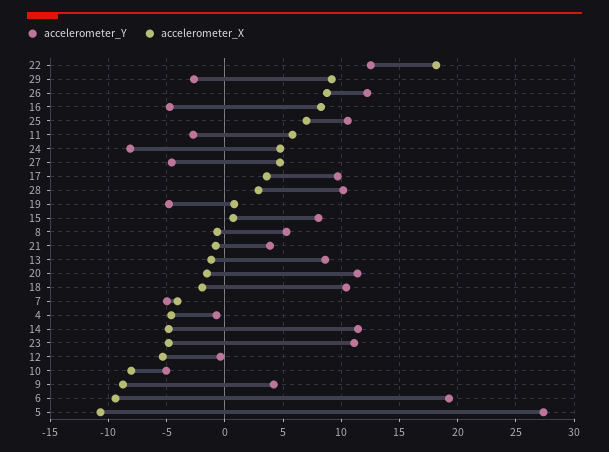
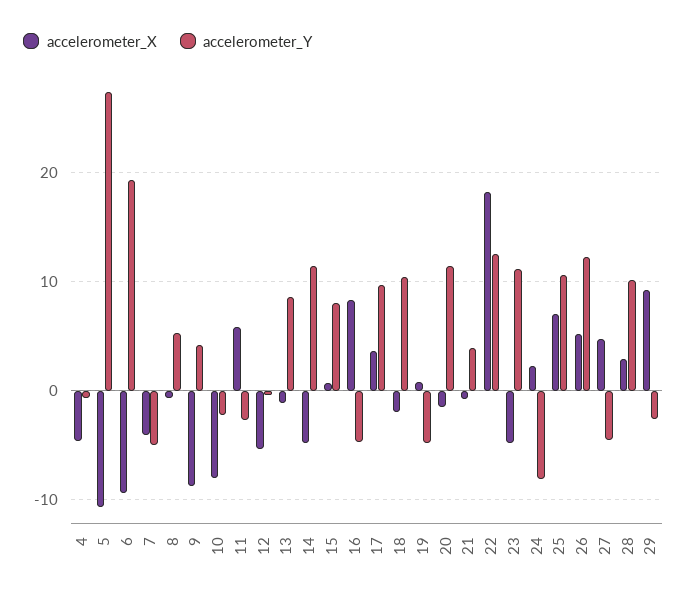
  {
    "accelerometer_Y": {
      "22": 13,
      "29": -3,
      "26": 12,
      "16": -5,
      "25": 11,
      "11": -3,
      "24": -8,
      "27": -5,
      "17": 10,
      "28": 10,
      "19": -5,
      "15": 8,
      "8": 5,
      "21": 4,
      "13": 9,
      "20": 11,
      "18": 10,
      "7": -5,
      "4": -1,
      "14": 11,
      "23": 11,
      "12": 0,
-     "10": -5,
+     "10": -2,
      "9": 4,
      "6": 19,
      "5": 27
    },
    "accelerometer_X": {
      "22": 18,
      "29": 9,
-     "26": 9,
+     "26": 5,
      "16": 8,
      "25": 7,
      "11": 6,
-     "24": 5,
+     "24": 2,
      "27": 5,
      "17": 4,
      "28": 3,
      "19": 1,
      "15": 1,
      "8": -1,
      "21": -1,
      "13": -1,
      "20": -2,
      "18": -2,
      "7": -4,
      "4": -5,
      "14": -5,
      "23": -5,
      "12": -5,
      "10": -8,
      "9": -9,
      "6": -9,
      "5": -11
    }
  }

